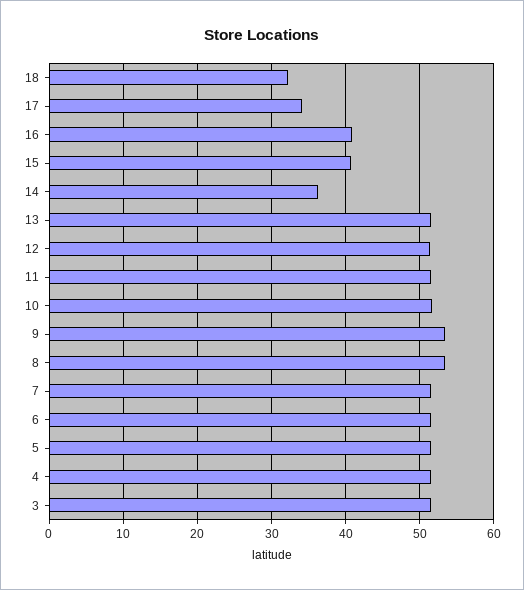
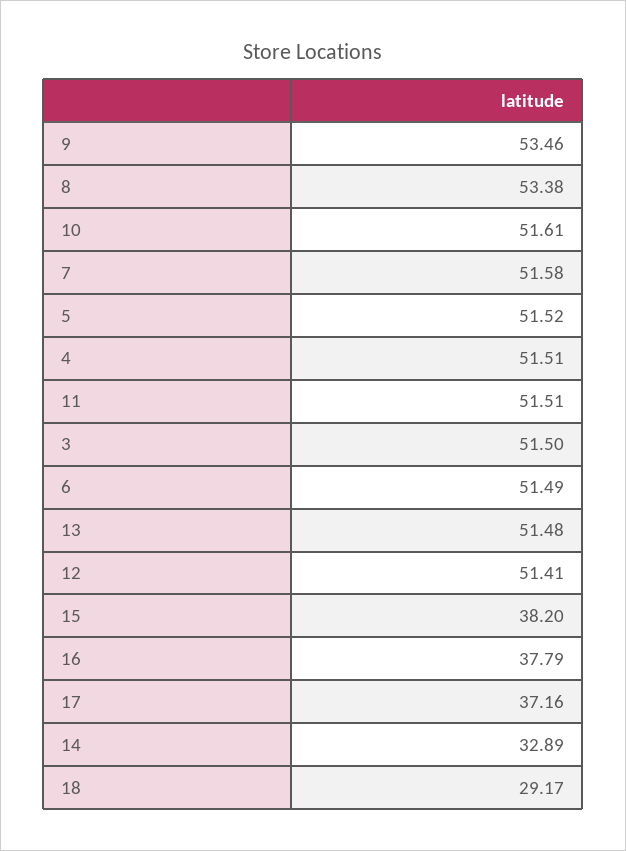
  {
-   "18": 32,
+   "18": 29.17,
-   "17": 34,
+   "17": 37.16,
-   "16": 41,
+   "16": 37.79,
-   "15": 41,
+   "15": 38.2,
-   "14": 36,
+   "14": 32.89,
    "13": 51.48,
    "12": 51.41,
    "11": 51.51,
    "10": 51.61,
    "9": 53.46,
    "8": 53.38,
    "7": 51.58,
    "6": 51.49,
    "5": 51.52,
    "4": 51.51,
    "3": 51.5
  }

